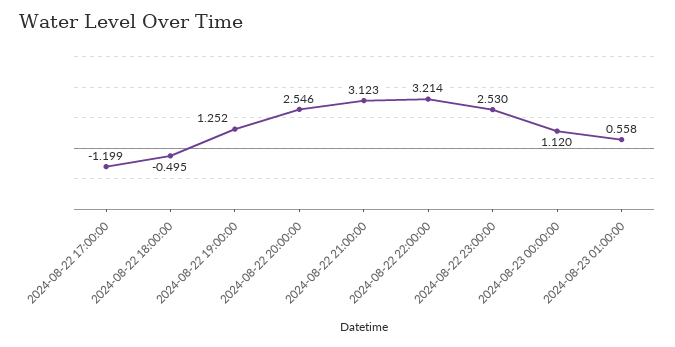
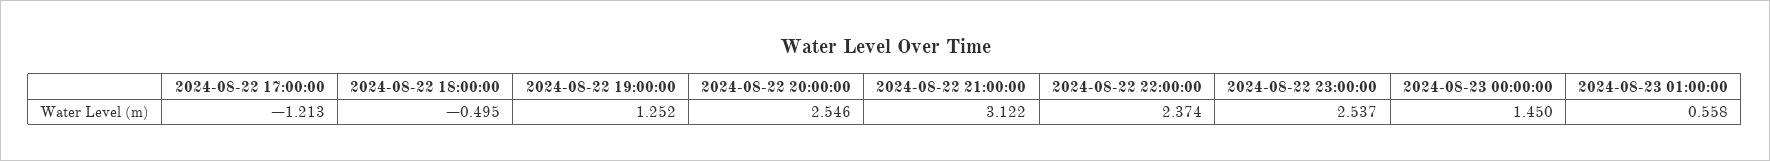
  {
-   "2024-08-22 17:00:00": -1.199,
+   "2024-08-22 17:00:00": -1.213,
    "2024-08-22 18:00:00": -0.495,
    "2024-08-22 19:00:00": 1.252,
    "2024-08-22 20:00:00": 2.546,
-   "2024-08-22 21:00:00": 3.123,
+   "2024-08-22 21:00:00": 3.122,
-   "2024-08-22 22:00:00": 3.214,
+   "2024-08-22 22:00:00": 2.374,
-   "2024-08-22 23:00:00": 2.53,
+   "2024-08-22 23:00:00": 2.537,
-   "2024-08-23 00:00:00": 1.12,
+   "2024-08-23 00:00:00": 1.45,
    "2024-08-23 01:00:00": 0.558
  }

